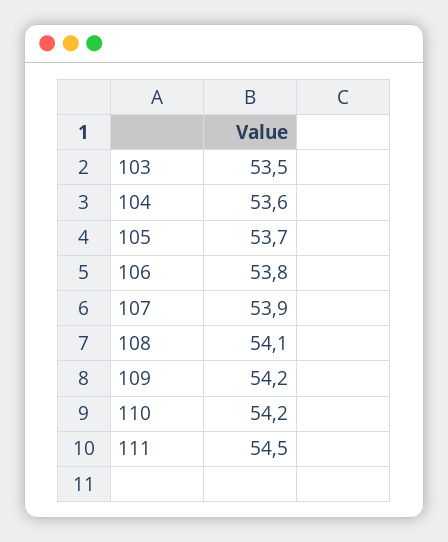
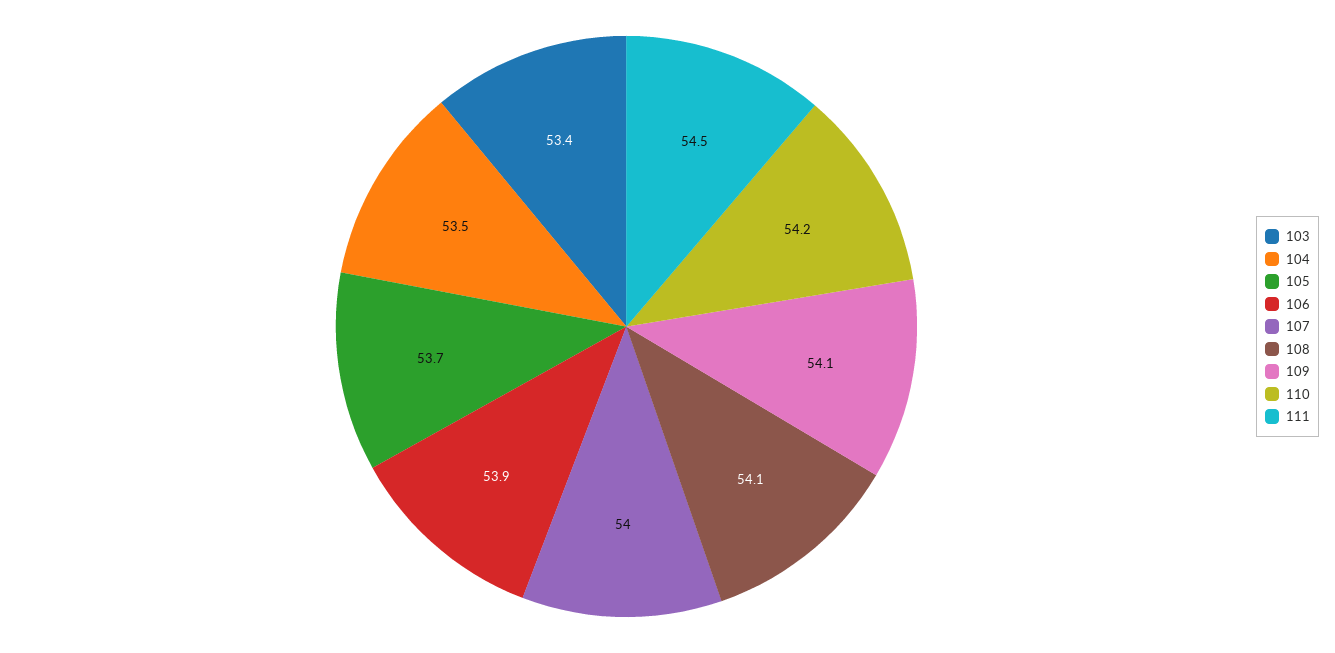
  {
-   "103": 53.5,
+   "103": 53.4,
-   "104": 53.6,
+   "104": 53.5,
    "105": 53.7,
-   "106": 53.8,
+   "106": 53.9,
-   "107": 53.9,
+   "107": 54,
    "108": 54.1,
-   "109": 54.2,
+   "109": 54.1,
    "110": 54.2,
    "111": 54.5
  }

